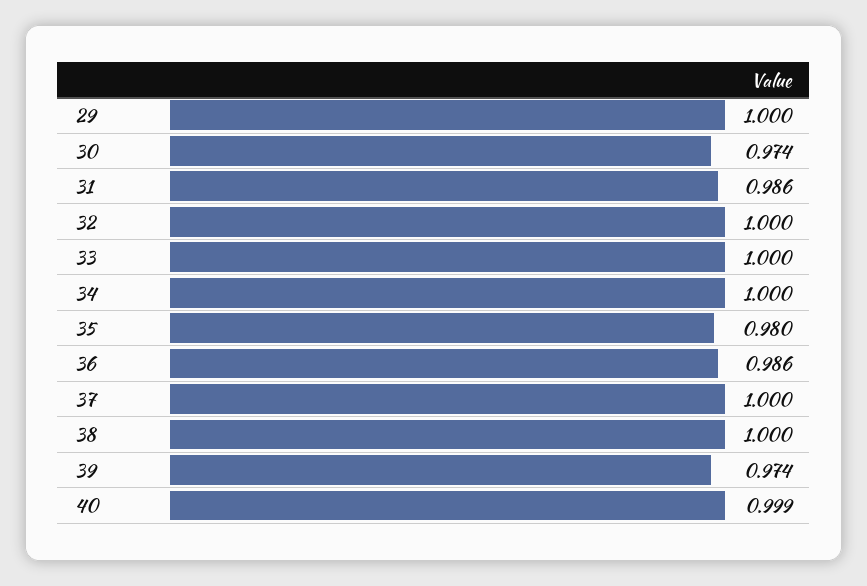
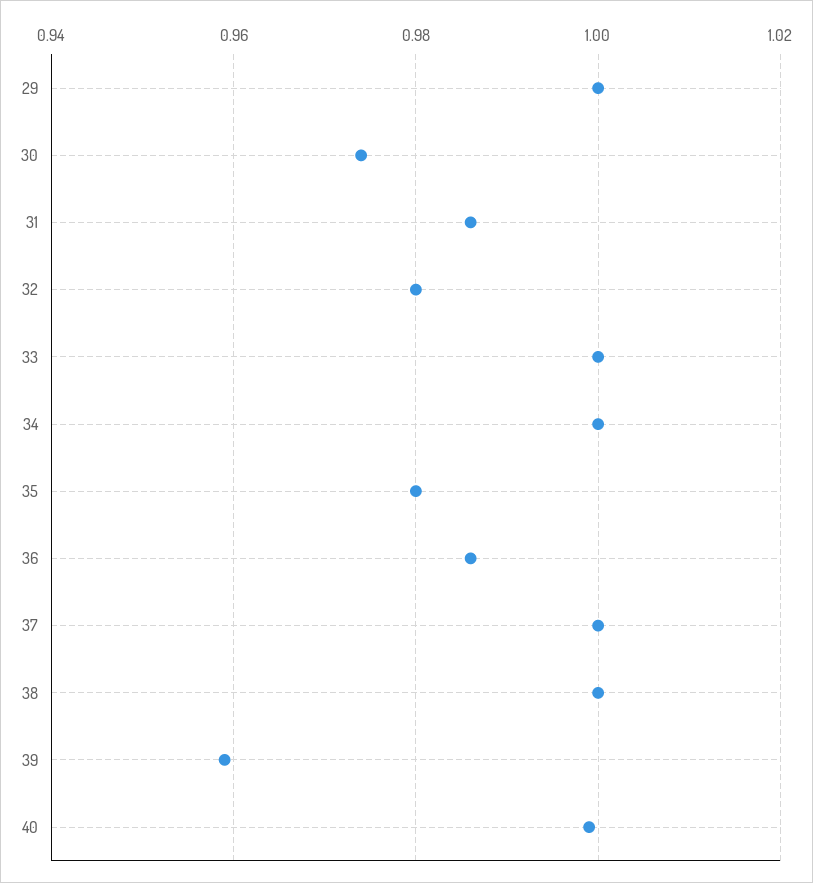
  {
    "29": 1,
    "30": 0.974,
    "31": 0.986,
-   "32": 1,
+   "32": 0.98,
    "33": 1,
    "34": 1,
    "35": 0.98,
    "36": 0.986,
    "37": 1,
    "38": 1,
-   "39": 0.974,
+   "39": 0.96,
    "40": 0.999
  }

